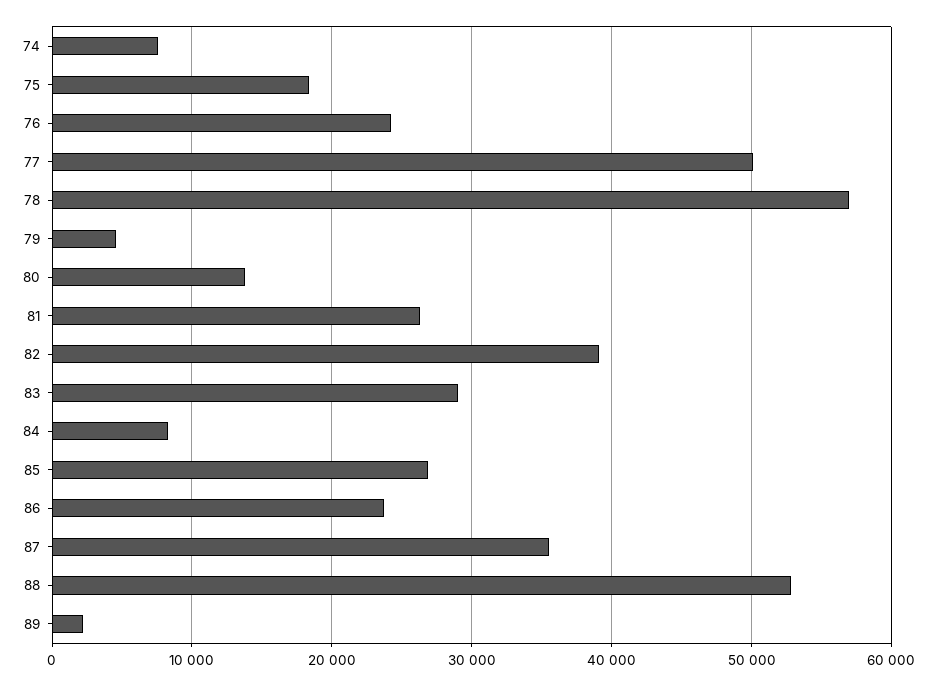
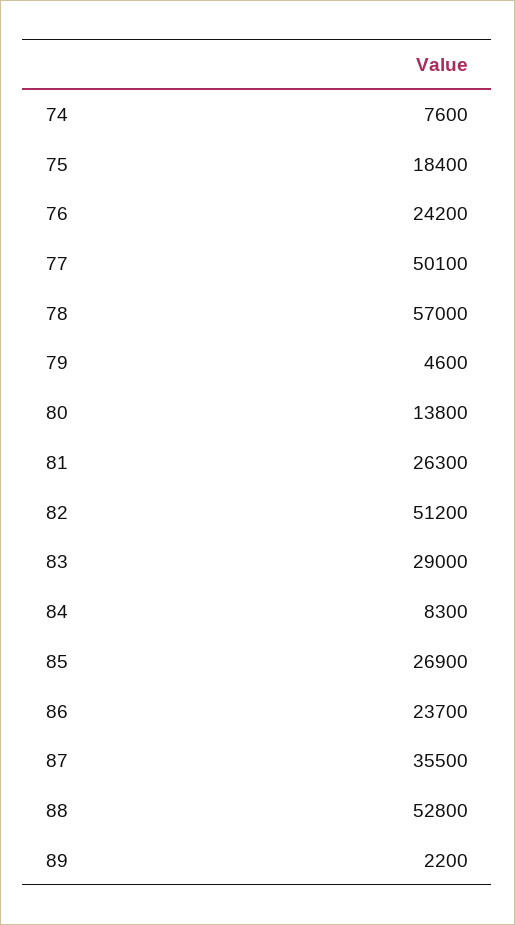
  {
    "74": 7600,
    "75": 18400,
    "76": 24200,
    "77": 50100,
    "78": 57000,
    "79": 4600,
    "80": 13800,
    "81": 26300,
-   "82": 39000,
+   "82": 51200,
    "83": 29000,
    "84": 8300,
    "85": 26900,
    "86": 23700,
    "87": 35500,
    "88": 52800,
    "89": 2200
  }

